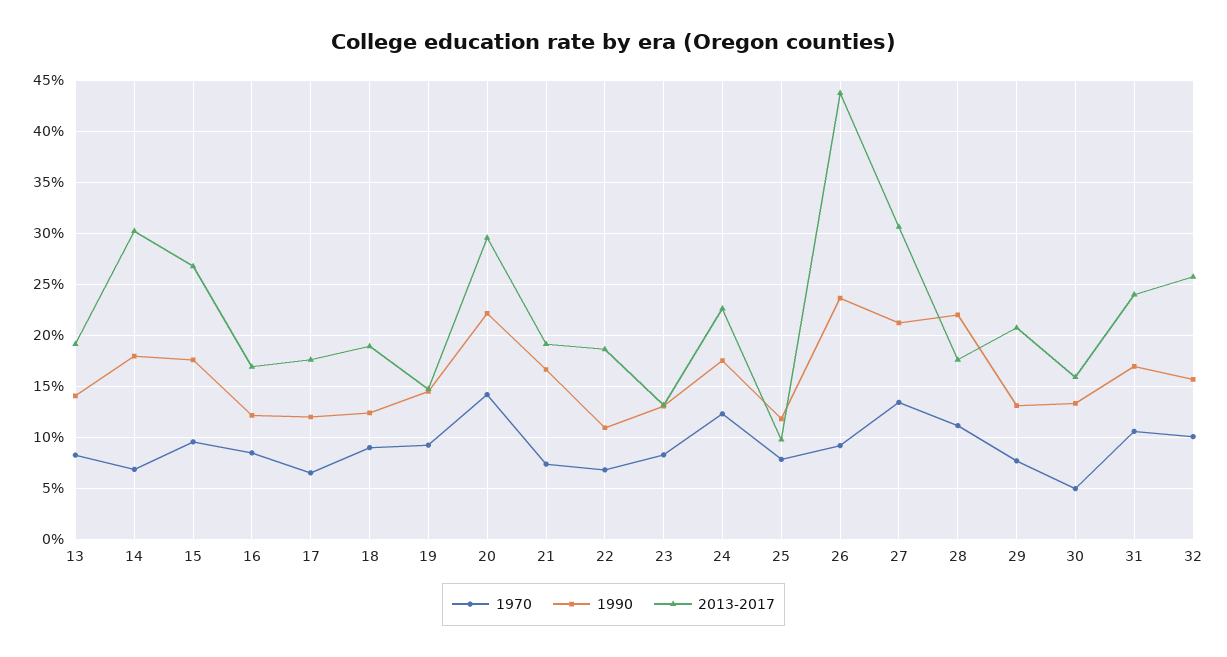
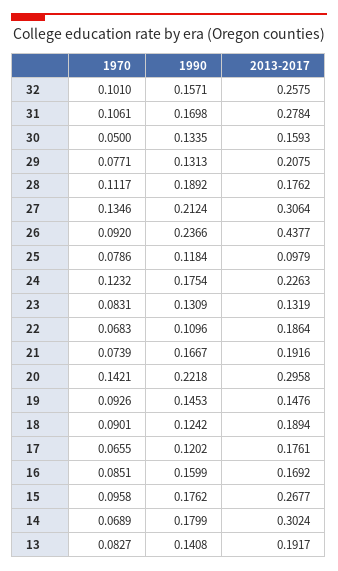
  {
    "1970": {
      "13": 0.0827,
      "14": 0.0689,
      "15": 0.0958,
      "16": 0.0851,
      "17": 0.0655,
      "18": 0.0901,
      "19": 0.0926,
      "20": 0.1421,
      "21": 0.0739,
      "22": 0.0683,
      "23": 0.0831,
      "24": 0.1232,
      "25": 0.0786,
      "26": 0.092,
      "27": 0.1346,
      "28": 0.1117,
      "29": 0.0771,
      "30": 0.05,
      "31": 0.1061,
      "32": 0.101
    },
    "1990": {
      "13": 0.1408,
      "14": 0.1799,
      "15": 0.1762,
-     "16": 0.12,
+     "16": 0.1599,
      "17": 0.1202,
      "18": 0.1242,
      "19": 0.1453,
      "20": 0.2218,
      "21": 0.1667,
      "22": 0.1096,
      "23": 0.1309,
      "24": 0.1754,
      "25": 0.1184,
      "26": 0.2366,
      "27": 0.2124,
-     "28": 0.22,
+     "28": 0.1892,
      "29": 0.1313,
      "30": 0.1335,
      "31": 0.1698,
      "32": 0.1571
    },
    "2013-2017": {
      "13": 0.1917,
      "14": 0.3024,
      "15": 0.2677,
      "16": 0.1692,
      "17": 0.1761,
      "18": 0.1894,
      "19": 0.1476,
      "20": 0.2958,
      "21": 0.1916,
      "22": 0.1864,
      "23": 0.1319,
      "24": 0.2263,
      "25": 0.0979,
      "26": 0.4377,
      "27": 0.3064,
      "28": 0.1762,
      "29": 0.2075,
      "30": 0.1593,
-     "31": 0.24,
+     "31": 0.2784,
      "32": 0.2575
    }
  }

